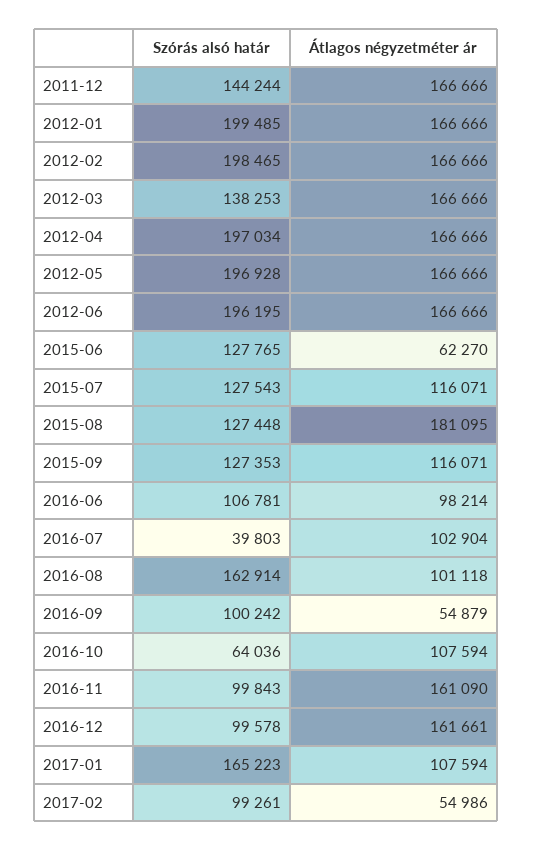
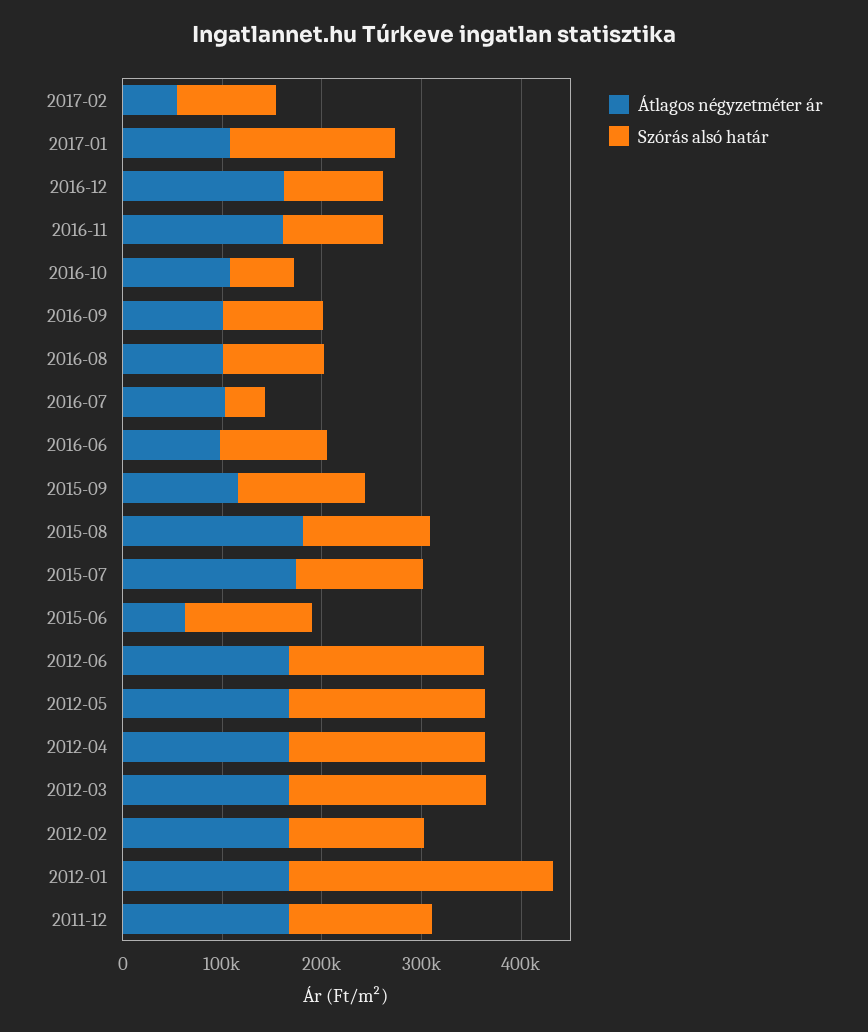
  {
    "Szórás alsó határ": {
      "2011-12": 144244,
-     "2012-01": 199485,
+     "2012-01": 260000,
-     "2012-02": 198465,
+     "2012-02": 140000,
-     "2012-03": 138253,
+     "2012-03": 200000,
      "2012-04": 197034,
      "2012-05": 196928,
      "2012-06": 196195,
      "2015-06": 127765,
      "2015-07": 127543,
      "2015-08": 127448,
      "2015-09": 127353,
      "2016-06": 106781,
      "2016-07": 39803,
-     "2016-08": 162914,
+     "2016-08": 100000,
      "2016-09": 100242,
      "2016-10": 64036,
      "2016-11": 99843,
      "2016-12": 99578,
      "2017-01": 165223,
      "2017-02": 99261
    },
    "Átlagos négyzetméter ár": {
      "2011-12": 166666,
      "2012-01": 166666,
      "2012-02": 166666,
      "2012-03": 166666,
      "2012-04": 166666,
      "2012-05": 166666,
      "2012-06": 166666,
      "2015-06": 62270,
-     "2015-07": 116071,
+     "2015-07": 180000,
      "2015-08": 181095,
      "2015-09": 116071,
      "2016-06": 98214,
      "2016-07": 102904,
      "2016-08": 101118,
-     "2016-09": 54879,
+     "2016-09": 100000,
      "2016-10": 107594,
      "2016-11": 161090,
      "2016-12": 161661,
      "2017-01": 107594,
      "2017-02": 54986
    }
  }

